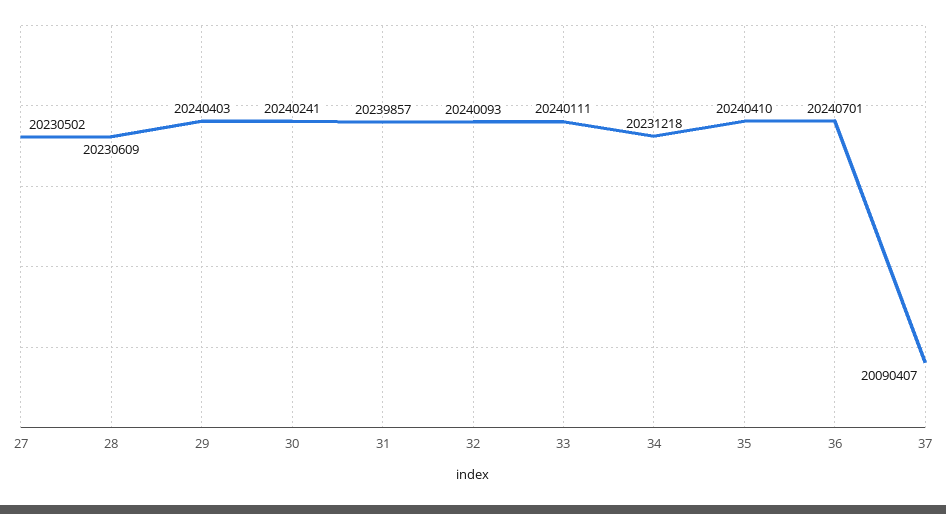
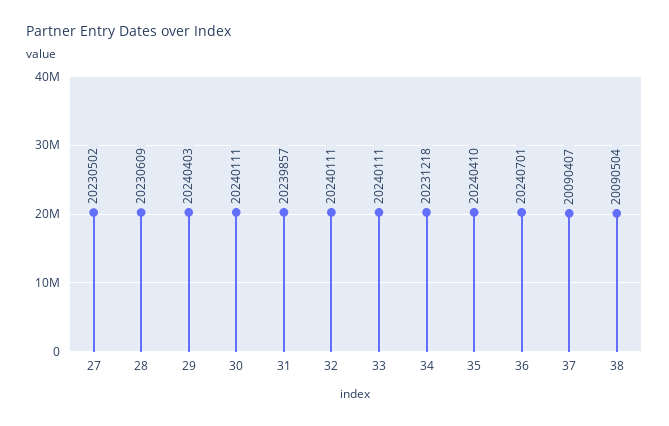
  {
    "27": 20230502,
    "28": 20230609,
    "29": 20240403,
-   "30": 20240241,
+   "30": 20240111,
    "31": 20239857,
-   "32": 20240093,
+   "32": 20240111,
    "33": 20240111,
    "34": 20231218,
    "35": 20240410,
    "36": 20240701,
-   "37": 20090407
+   "37": 20090407,
+   "38": 20090504
  }

